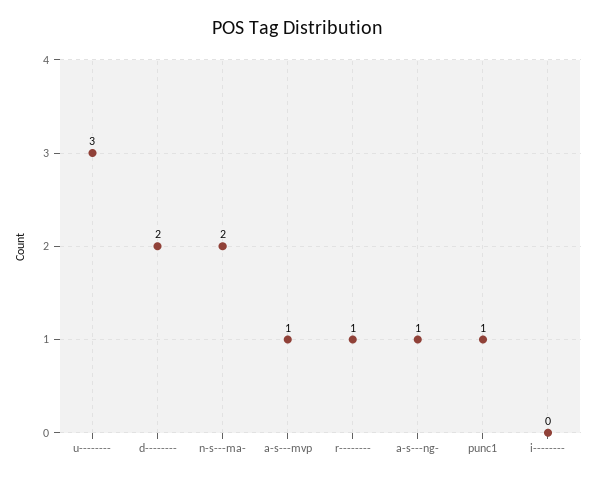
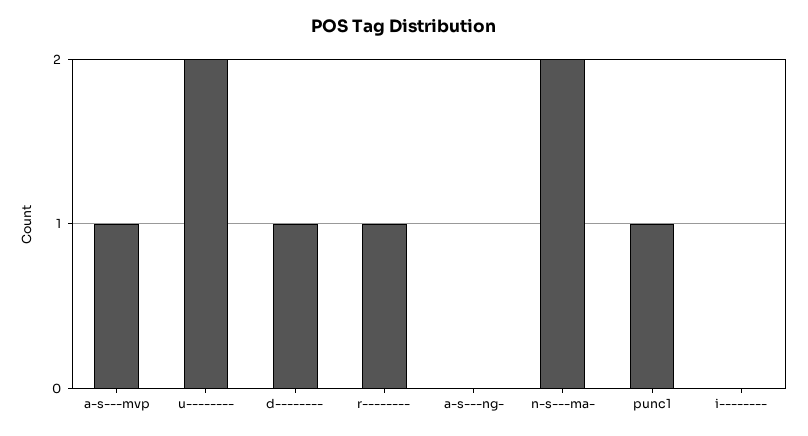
  {
-   "u--------": 3,
+   "u--------": 2,
-   "d--------": 2,
+   "d--------": 1,
    "n-s---ma-": 2,
    "a-s---mvp": 1,
    "r--------": 1,
-   "a-s---ng-": 1,
+   "a-s---ng-": 0,
    "punc1": 1,
    "i--------": 0
  }

